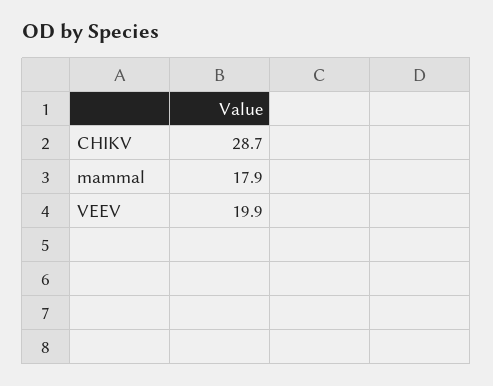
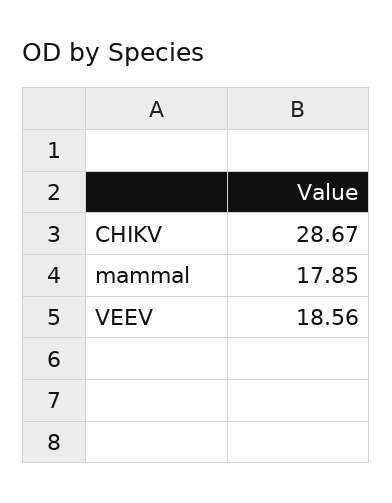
  {
    "CHIKV": 28.67,
    "mammal": 17.85,
-   "VEEV": 19.9
+   "VEEV": 18.56
  }

